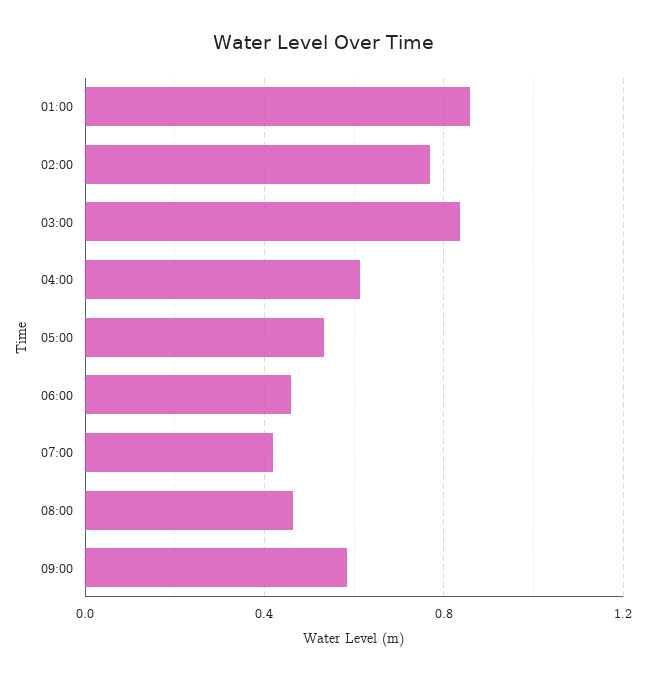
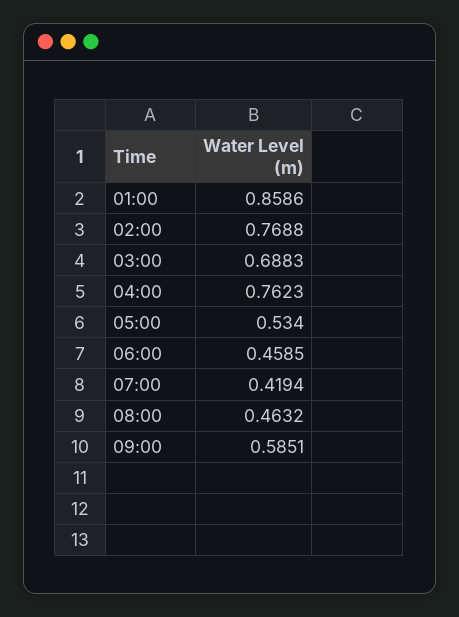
  {
    "01:00": 0.8586,
    "02:00": 0.7688,
-   "03:00": 0.85,
+   "03:00": 0.6883,
-   "04:00": 0.6,
+   "04:00": 0.7623,
    "05:00": 0.534,
    "06:00": 0.4585,
    "07:00": 0.4194,
    "08:00": 0.4632,
    "09:00": 0.5851
  }

